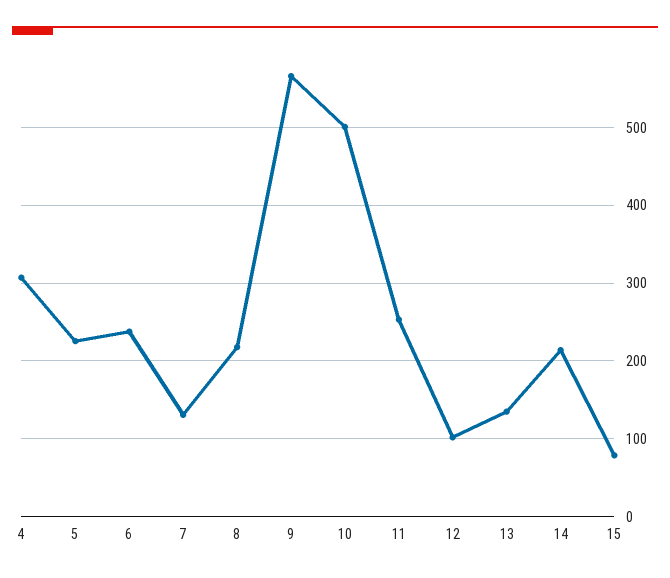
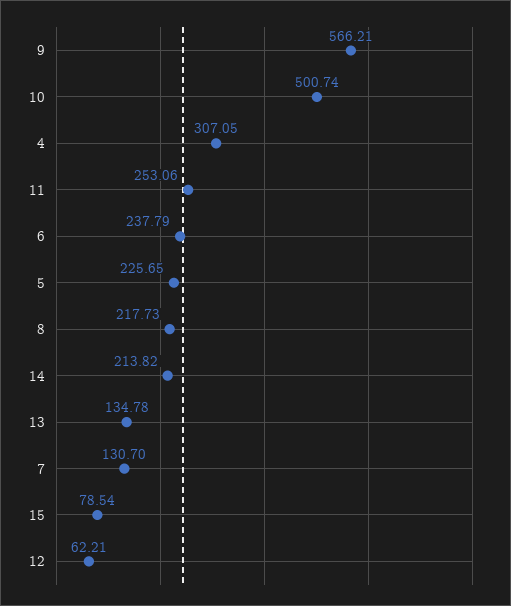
  {
    "4": 307.05,
    "5": 225.65,
    "6": 237.79,
    "7": 130.7,
    "8": 217.73,
    "9": 566.21,
    "10": 500.74,
    "11": 253.06,
-   "12": 100,
+   "12": 62.21,
    "13": 134.78,
    "14": 213.82,
    "15": 78.54
  }

